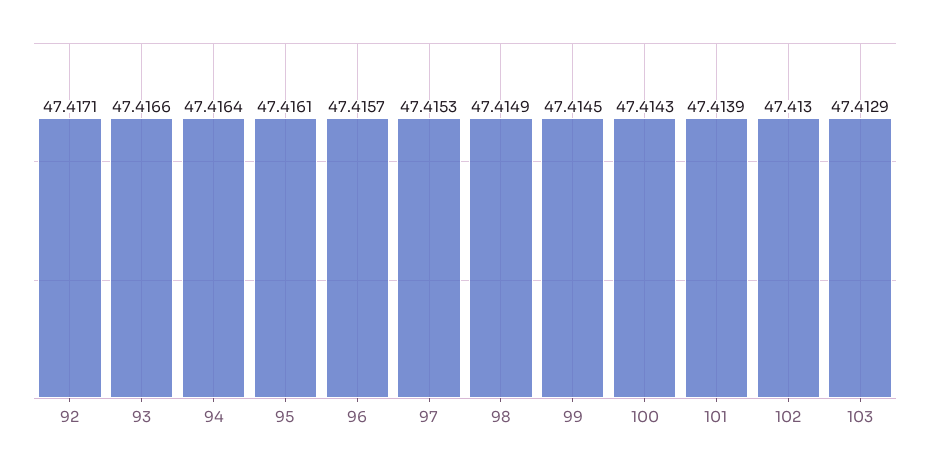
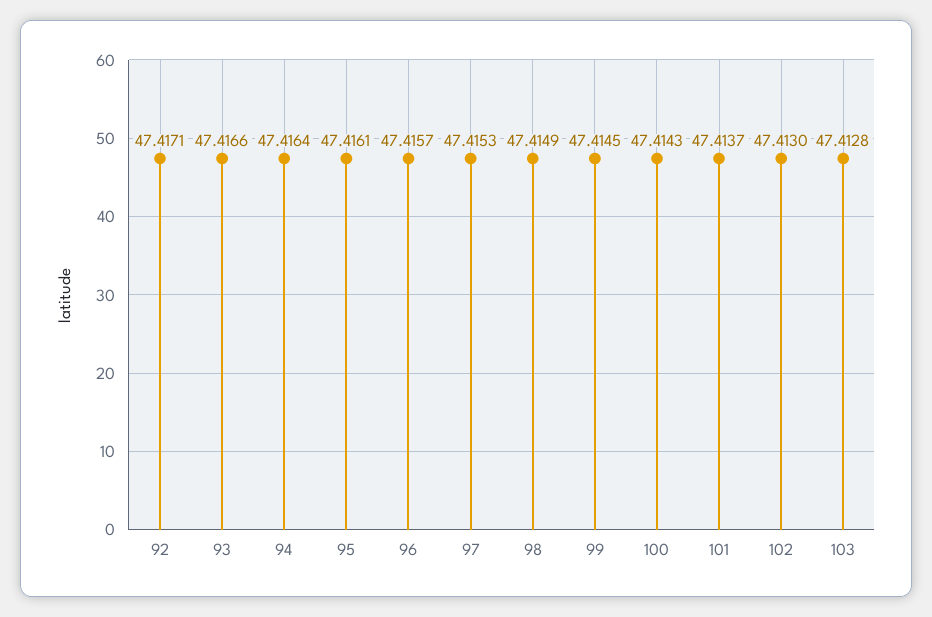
  {
    "92": 47.4171,
    "93": 47.4166,
    "94": 47.4164,
    "95": 47.4161,
    "96": 47.4157,
    "97": 47.4153,
    "98": 47.4149,
    "99": 47.4145,
    "100": 47.4143,
-   "101": 47.4139,
+   "101": 47.4137,
    "102": 47.413,
-   "103": 47.4129
+   "103": 47.4128
  }

